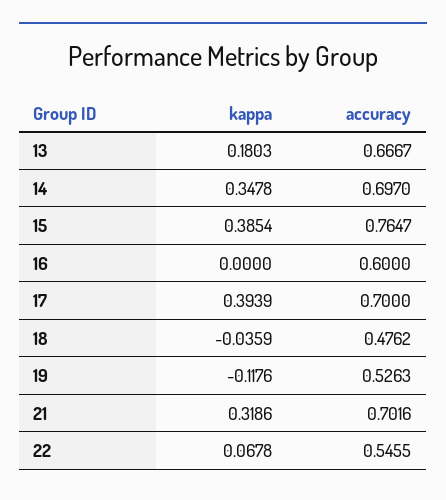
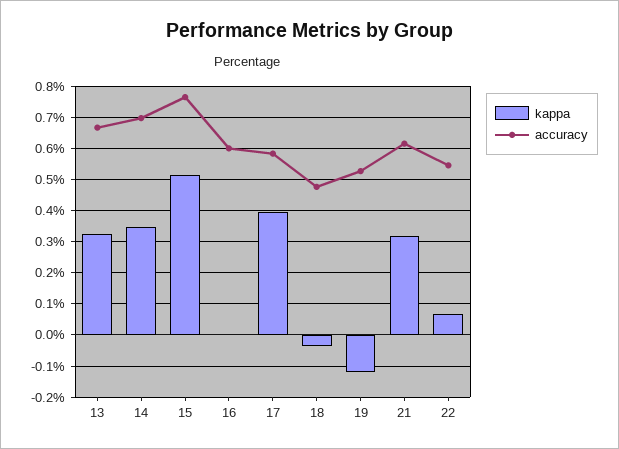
  {
    "kappa": {
-     "13": 0.1803,
+     "13": 0.32,
      "14": 0.3478,
-     "15": 0.3854,
+     "15": 0.52,
      "16": 0,
      "17": 0.3939,
      "18": -0.0359,
      "19": -0.1176,
      "21": 0.3186,
      "22": 0.0678
    },
    "accuracy": {
      "13": 0.6667,
      "14": 0.697,
      "15": 0.7647,
      "16": 0.6,
-     "17": 0.7,
+     "17": 0.58,
      "18": 0.4762,
      "19": 0.5263,
-     "21": 0.7016,
+     "21": 0.62,
      "22": 0.5455
    }
  }

